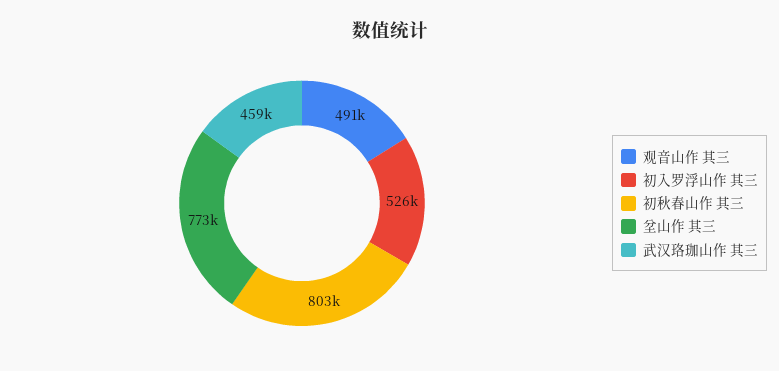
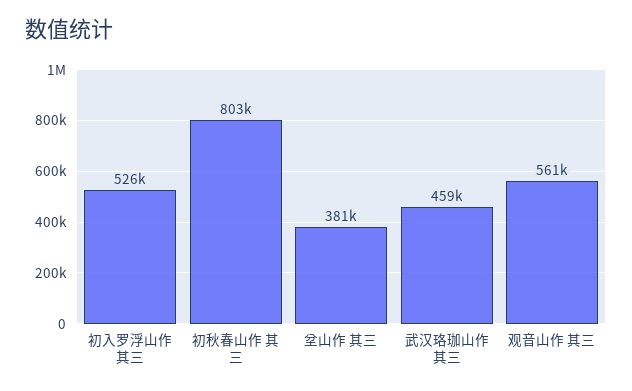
  {
-   "观音山作 其三": 491000,
+   "观音山作 其三": 561000,
    "初入罗浮山作 其三": 526000,
    "初秋春山作 其三": 803000,
-   "坌山作 其三": 773000,
+   "坌山作 其三": 381000,
    "武汉珞珈山作 其三": 459000
  }

